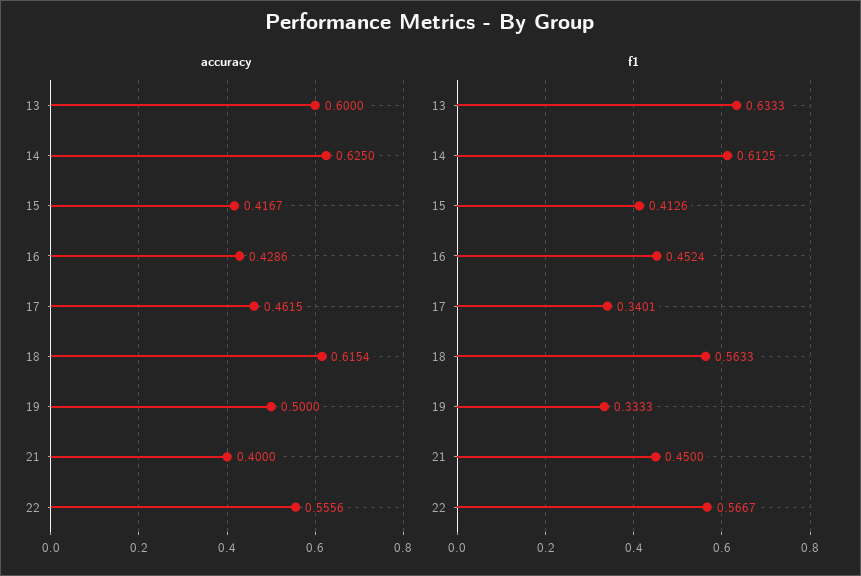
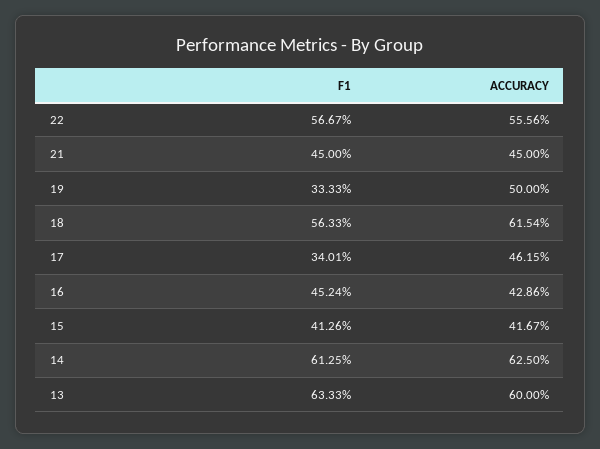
  {
    "accuracy": {
      "13": 0.6,
      "14": 0.625,
      "15": 0.4167,
      "16": 0.4286,
      "17": 0.4615,
      "18": 0.6154,
      "19": 0.5,
-     "21": 0.4,
+     "21": 0.45,
      "22": 0.5556
    },
    "f1": {
      "13": 0.6333,
      "14": 0.6125,
      "15": 0.4126,
      "16": 0.4524,
      "17": 0.3401,
      "18": 0.5633,
      "19": 0.3333,
      "21": 0.45,
      "22": 0.5667
    }
  }

